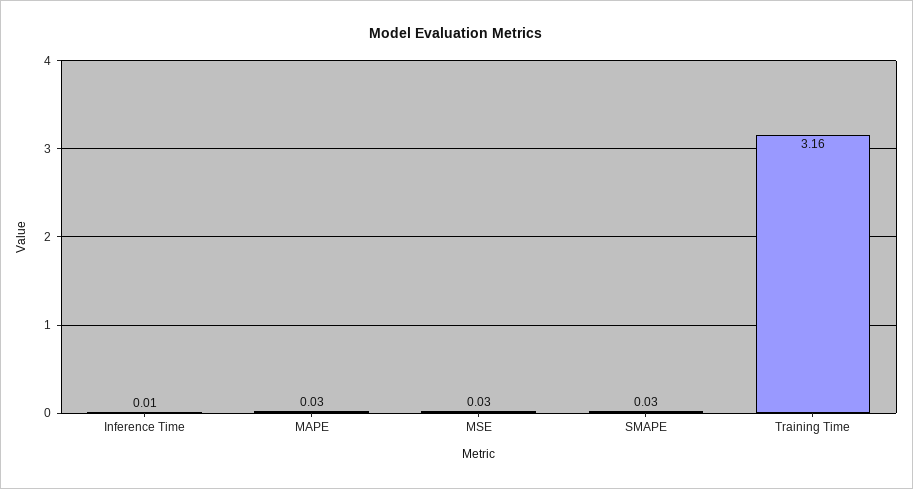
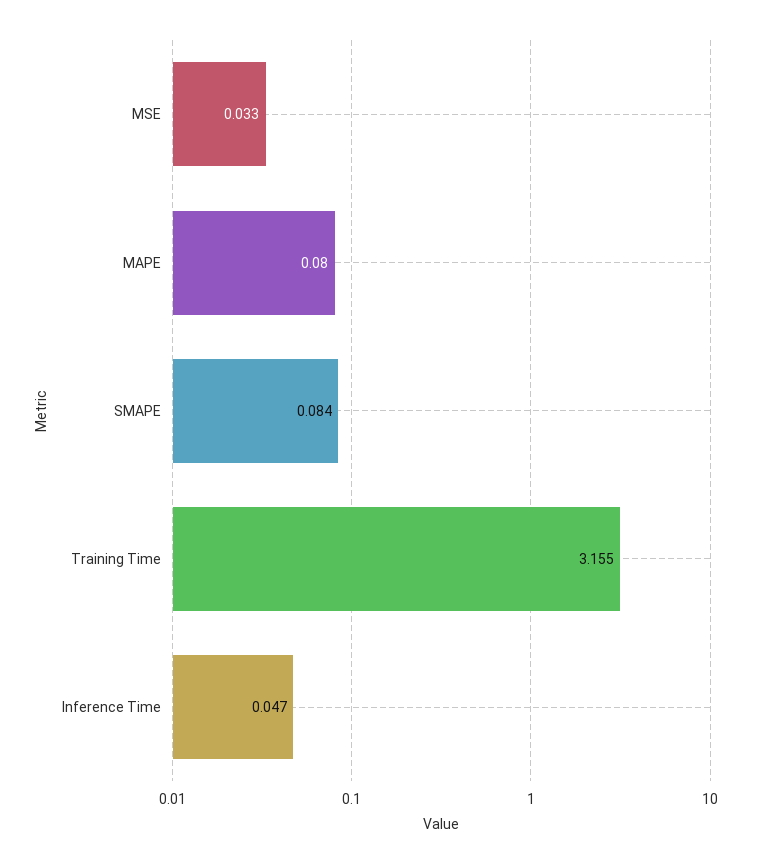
  {
-   "Inference Time": 0.01,
+   "Inference Time": 0.047,
-   "MAPE": 0.03,
+   "MAPE": 0.08,
    "MSE": 0.033,
-   "SMAPE": 0.03,
+   "SMAPE": 0.084,
    "Training Time": 3.155
  }

